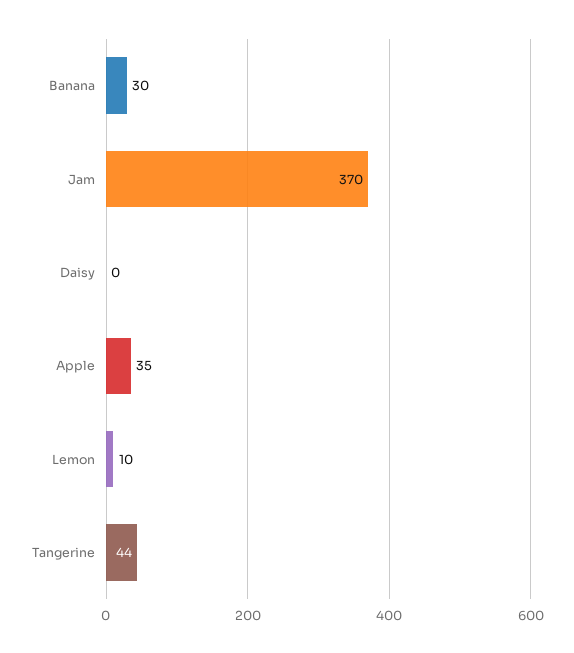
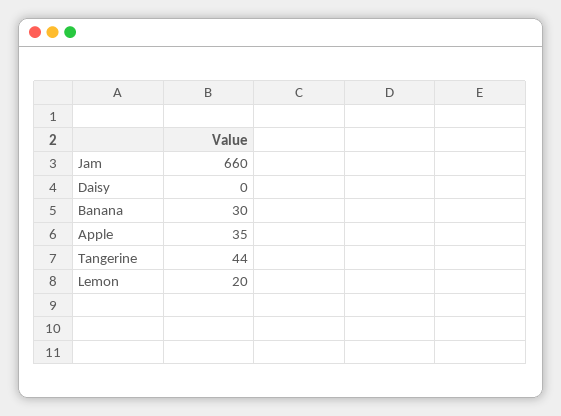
  {
    "Banana": 30,
-   "Jam": 370,
+   "Jam": 660,
    "Daisy": 0,
    "Apple": 35,
-   "Lemon": 10,
+   "Lemon": 20,
    "Tangerine": 44
  }

